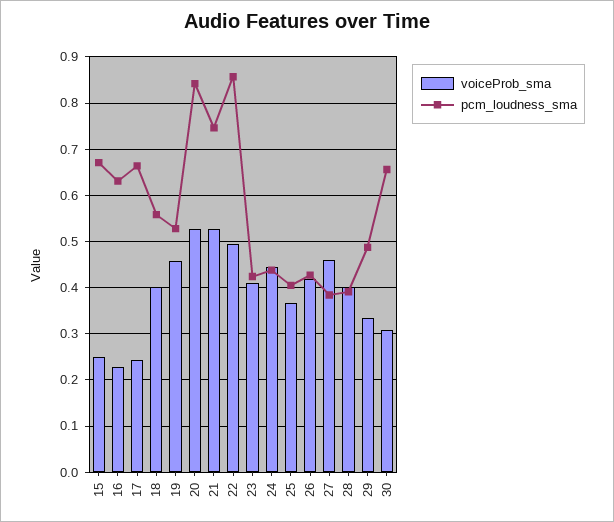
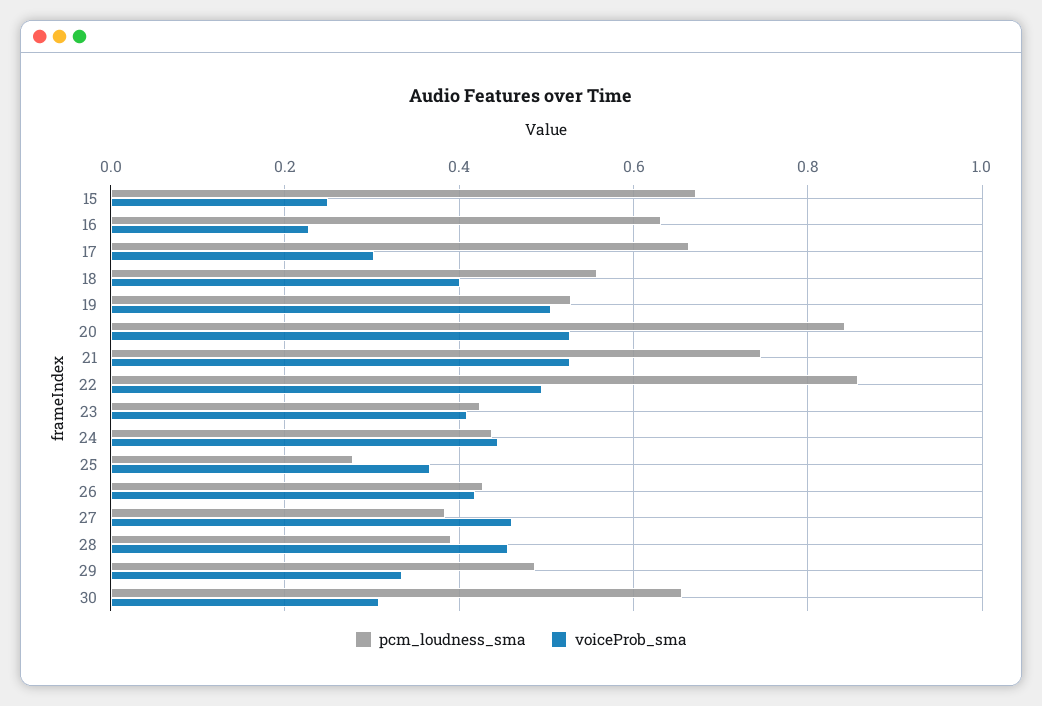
  {
    "voiceProb_sma": {
      "15": 0.24,
      "16": 0.22,
-     "17": 0.24,
+     "17": 0.3,
      "18": 0.4,
-     "19": 0.46,
+     "19": 0.5,
      "20": 0.52,
      "21": 0.52,
      "22": 0.5,
      "23": 0.4,
      "24": 0.44,
      "25": 0.36,
      "26": 0.42,
      "27": 0.46,
-     "28": 0.4,
+     "28": 0.46,
      "29": 0.34,
      "30": 0.3
    },
    "pcm_loudness_sma": {
      "15": 0.68,
      "16": 0.64,
      "17": 0.66,
      "18": 0.56,
      "19": 0.52,
      "20": 0.84,
      "21": 0.74,
      "22": 0.86,
      "23": 0.42,
      "24": 0.44,
-     "25": 0.4,
+     "25": 0.28,
      "26": 0.42,
      "27": 0.38,
      "28": 0.4,
      "29": 0.48,
      "30": 0.66
    }
  }

